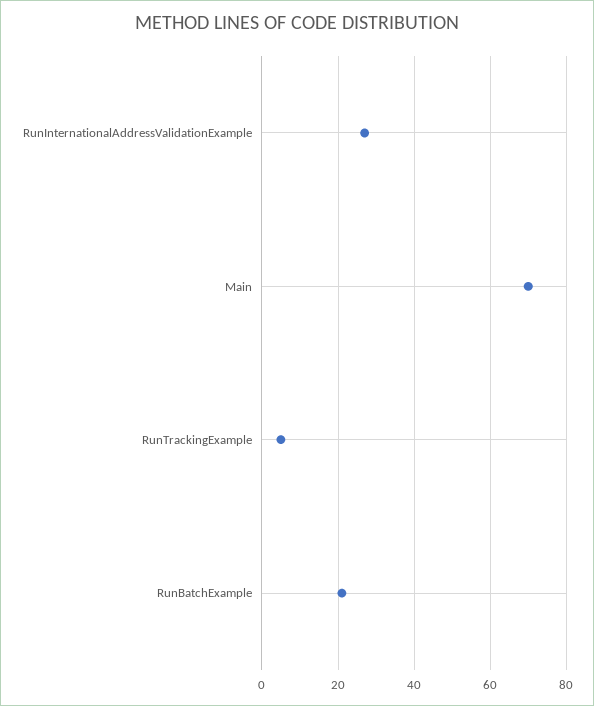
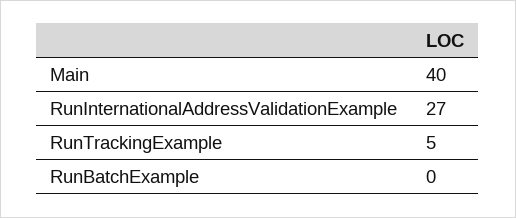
  {
    "RunInternationalAddressValidationExample": 27,
-   "Main": 70,
+   "Main": 40,
    "RunTrackingExample": 5,
-   "RunBatchExample": 20
+   "RunBatchExample": 0
  }

